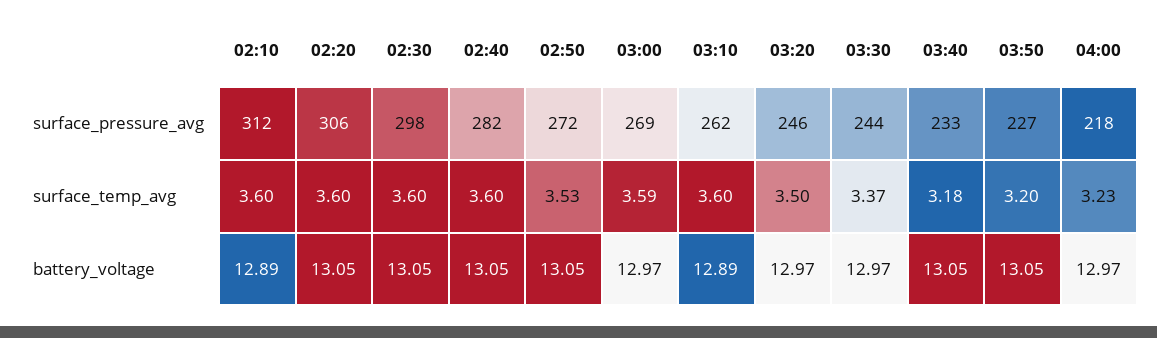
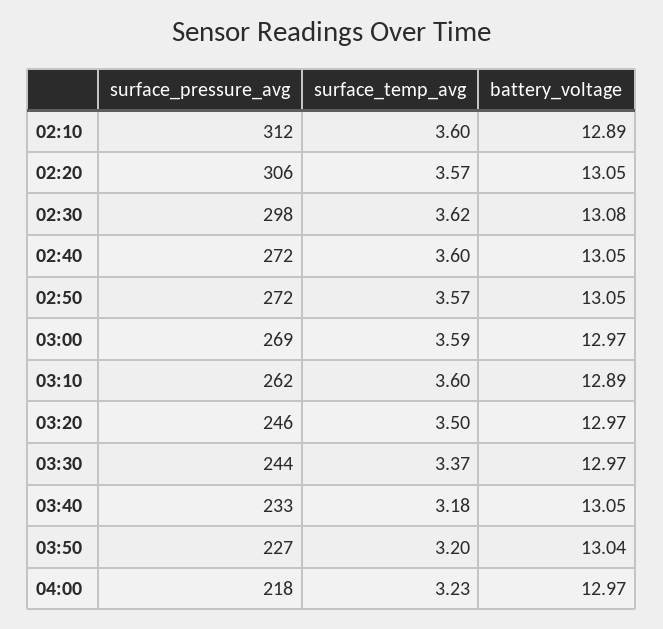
  {
    "02:10": {
      "surface_pressure_avg": 312,
      "surface_temp_avg": 3.6,
      "battery_voltage": 12.89
    },
    "02:20": {
      "surface_pressure_avg": 306,
-     "surface_temp_avg": 3.6,
+     "surface_temp_avg": 3.57,
      "battery_voltage": 13.05
    },
    "02:30": {
      "surface_pressure_avg": 298,
-     "surface_temp_avg": 3.6,
+     "surface_temp_avg": 3.62,
-     "battery_voltage": 13.05
+     "battery_voltage": 13.08
    },
    "02:40": {
-     "surface_pressure_avg": 282,
+     "surface_pressure_avg": 272,
      "surface_temp_avg": 3.6,
      "battery_voltage": 13.05
    },
    "02:50": {
      "surface_pressure_avg": 272,
-     "surface_temp_avg": 3.53,
+     "surface_temp_avg": 3.57,
      "battery_voltage": 13.05
    },
    "03:00": {
      "surface_pressure_avg": 269,
      "surface_temp_avg": 3.59,
      "battery_voltage": 12.97
    },
    "03:10": {
      "surface_pressure_avg": 262,
      "surface_temp_avg": 3.6,
      "battery_voltage": 12.89
    },
    "03:20": {
      "surface_pressure_avg": 246,
      "surface_temp_avg": 3.5,
      "battery_voltage": 12.97
    },
    "03:30": {
      "surface_pressure_avg": 244,
      "surface_temp_avg": 3.37,
      "battery_voltage": 12.97
    },
    "03:40": {
      "surface_pressure_avg": 233,
      "surface_temp_avg": 3.18,
      "battery_voltage": 13.05
    },
    "03:50": {
      "surface_pressure_avg": 227,
      "surface_temp_avg": 3.2,
-     "battery_voltage": 13.05
+     "battery_voltage": 13.04
    },
    "04:00": {
      "surface_pressure_avg": 218,
      "surface_temp_avg": 3.23,
      "battery_voltage": 12.97
    }
  }

